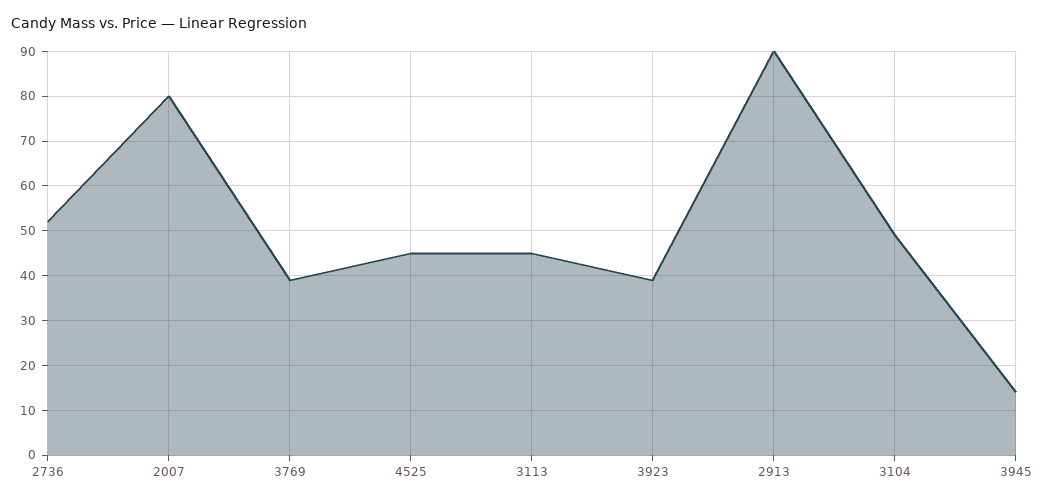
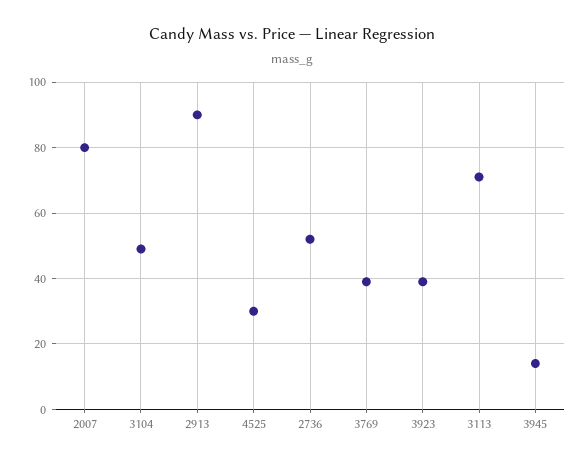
  {
    "2736": 50,
    "2007": 80,
    "3769": 40,
-   "4525": 45,
+   "4525": 30,
-   "3113": 45,
+   "3113": 70,
    "3923": 40,
    "2913": 90,
    "3104": 50,
    "3945": 15
  }

